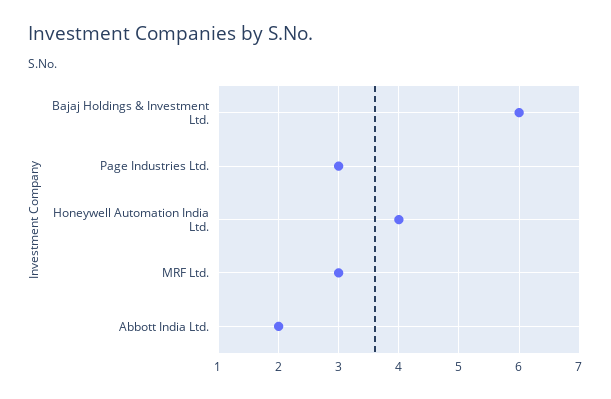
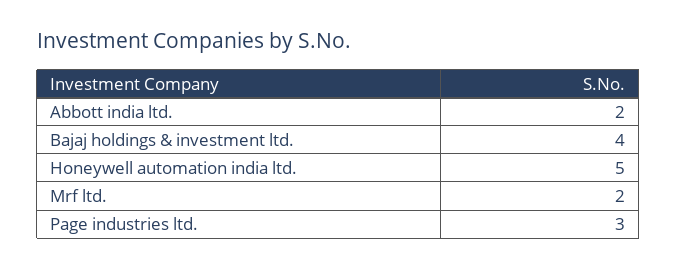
  {
-   "Bajaj Holdings & Investment Ltd.": 6,
+   "Bajaj Holdings & Investment Ltd.": 4,
    "Page Industries Ltd.": 3,
-   "Honeywell Automation India Ltd.": 4,
+   "Honeywell Automation India Ltd.": 5,
-   "MRF Ltd.": 3,
+   "MRF Ltd.": 2,
    "Abbott India Ltd.": 2
  }

